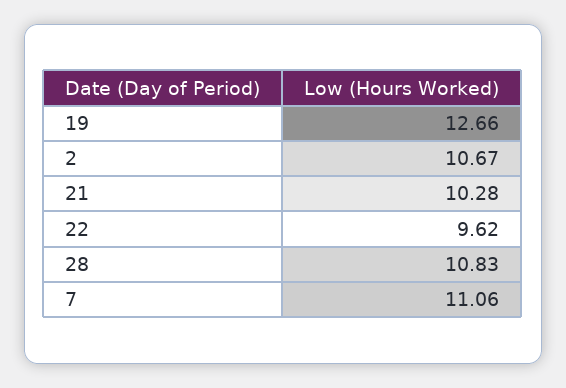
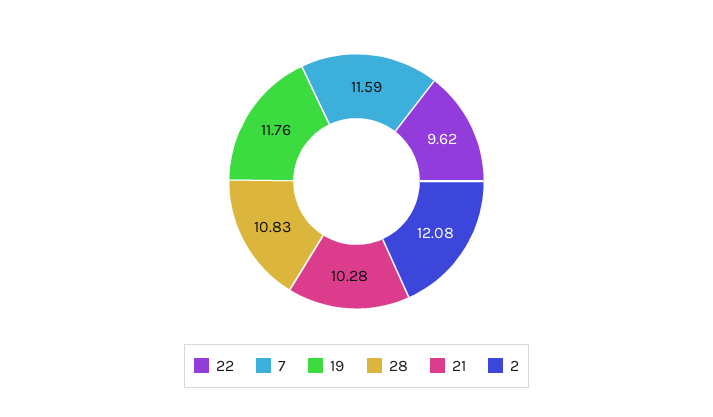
  {
-   "19": 12.66,
+   "19": 11.76,
-   "2": 10.67,
+   "2": 12.08,
    "21": 10.28,
    "22": 9.62,
    "28": 10.83,
-   "7": 11.06
+   "7": 11.59
  }

